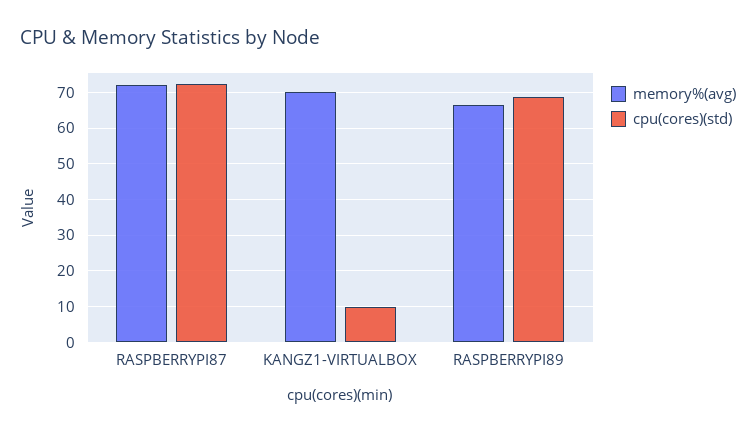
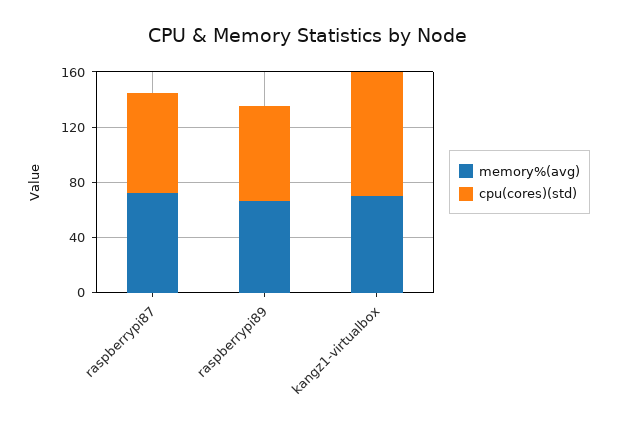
  {
    "memory%(avg)": {
      "RASPBERRYPI87": 72,
      "KANGZ1-VIRTUALBOX": 70,
      "RASPBERRYPI89": 66
    },
    "cpu(cores)(std)": {
      "RASPBERRYPI87": 72,
-     "KANGZ1-VIRTUALBOX": 10,
+     "KANGZ1-VIRTUALBOX": 90,
      "RASPBERRYPI89": 68
    }
  }

